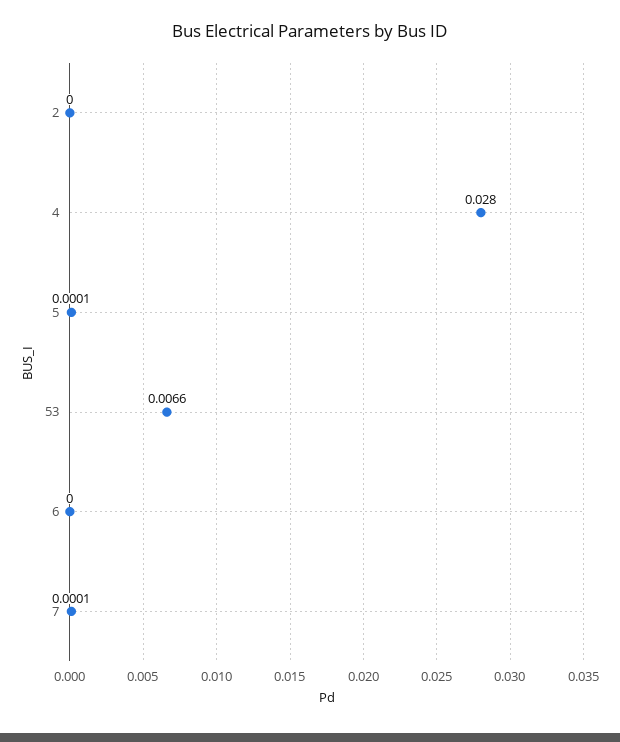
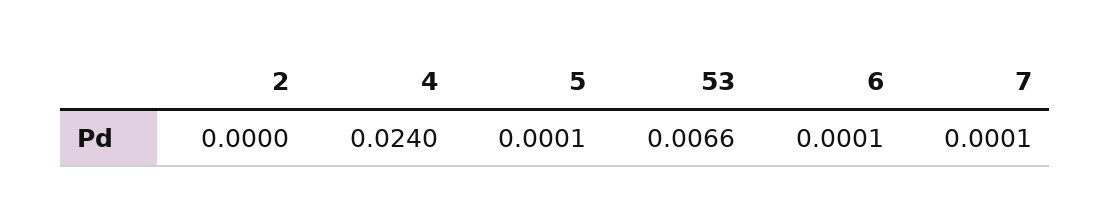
  {
    "2": 0,
-   "4": 0.028,
+   "4": 0.024,
    "5": 0.0001,
    "53": 0.0066,
-   "6": 0,
+   "6": 0.0001,
    "7": 0.0001
  }

